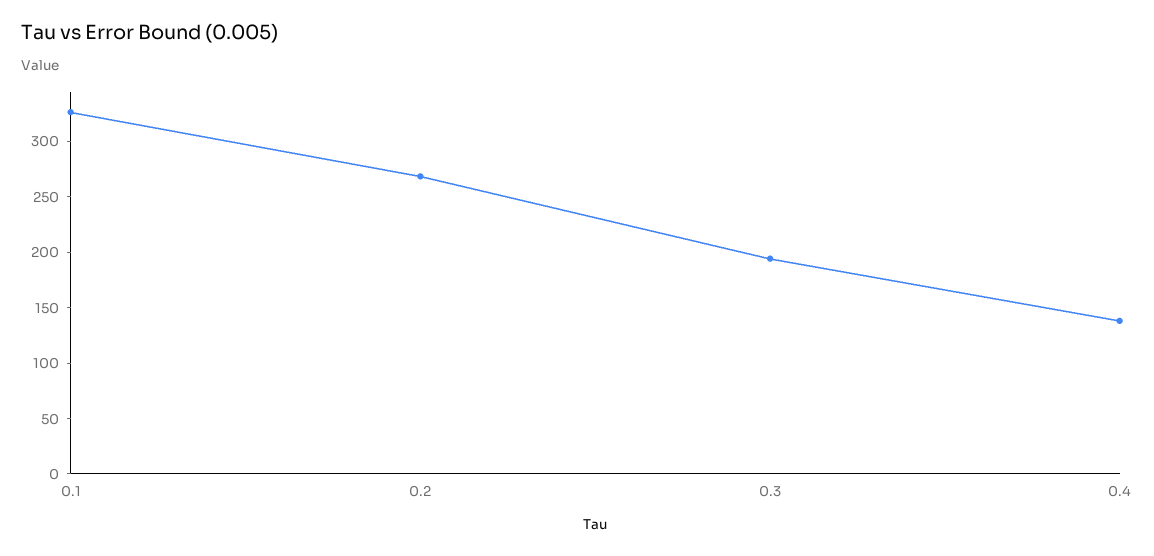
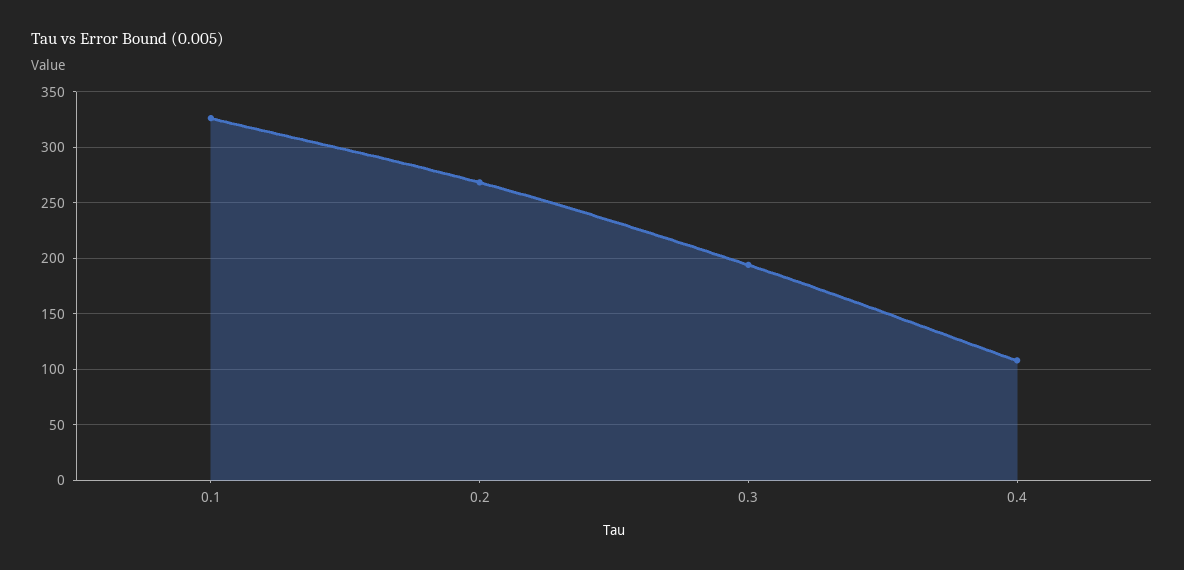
  {
    "0.1": 330,
    "0.2": 270,
    "0.3": 190,
-   "0.4": 140
+   "0.4": 110
  }

